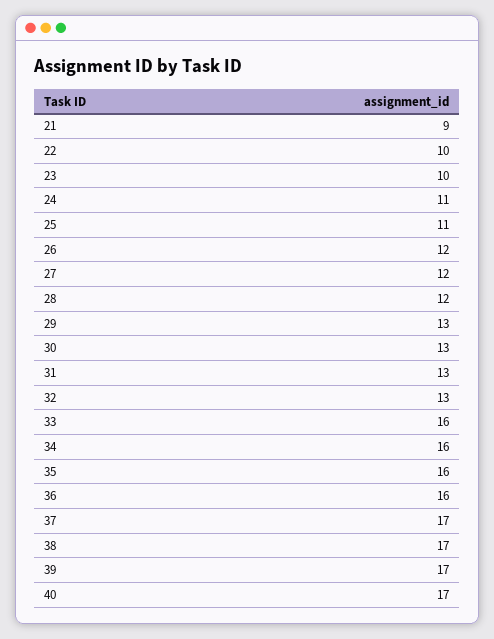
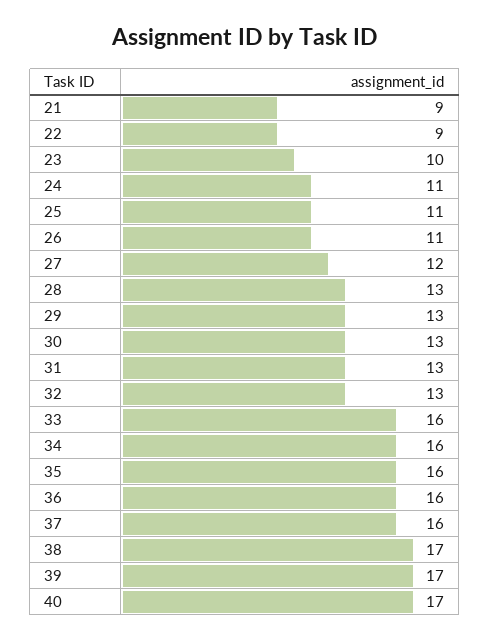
  {
    "21": 9,
-   "22": 10,
+   "22": 9,
    "23": 10,
    "24": 11,
    "25": 11,
-   "26": 12,
+   "26": 11,
    "27": 12,
-   "28": 12,
+   "28": 13,
    "29": 13,
    "30": 13,
    "31": 13,
    "32": 13,
    "33": 16,
    "34": 16,
    "35": 16,
    "36": 16,
-   "37": 17,
+   "37": 16,
    "38": 17,
    "39": 17,
    "40": 17
  }

